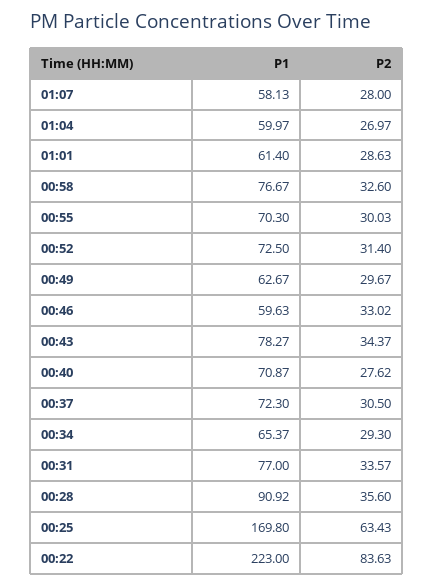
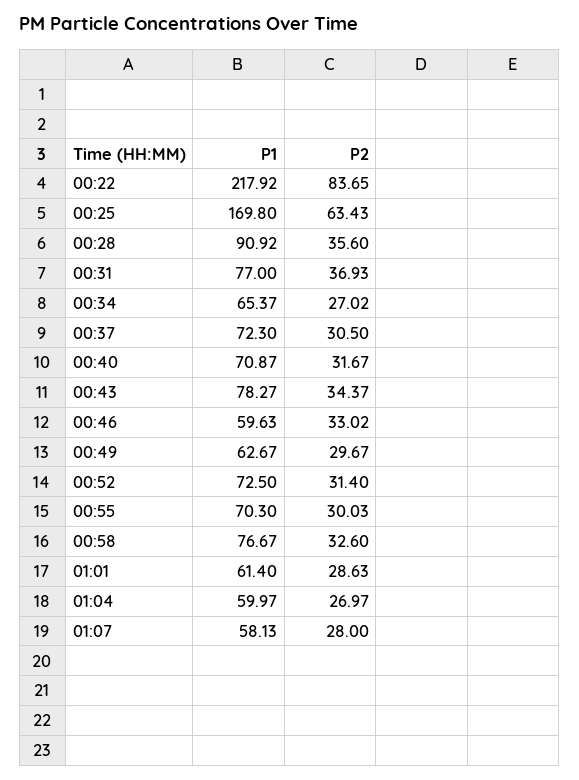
  {
    "P1": {
      "01:07": 58.13,
      "01:04": 59.97,
      "01:01": 61.4,
      "00:58": 76.67,
      "00:55": 70.3,
      "00:52": 72.5,
      "00:49": 62.67,
      "00:46": 59.63,
      "00:43": 78.27,
      "00:40": 70.87,
      "00:37": 72.3,
      "00:34": 65.37,
      "00:31": 77,
      "00:28": 90.92,
      "00:25": 169.8,
-     "00:22": 223
+     "00:22": 217.92
    },
    "P2": {
      "01:07": 28,
      "01:04": 26.97,
      "01:01": 28.63,
      "00:58": 32.6,
      "00:55": 30.03,
      "00:52": 31.4,
      "00:49": 29.67,
      "00:46": 33.02,
      "00:43": 34.37,
-     "00:40": 27.62,
+     "00:40": 31.67,
      "00:37": 30.5,
-     "00:34": 29.3,
+     "00:34": 27.02,
-     "00:31": 33.57,
+     "00:31": 36.93,
      "00:28": 35.6,
      "00:25": 63.43,
-     "00:22": 83.63
+     "00:22": 83.65
    }
  }

